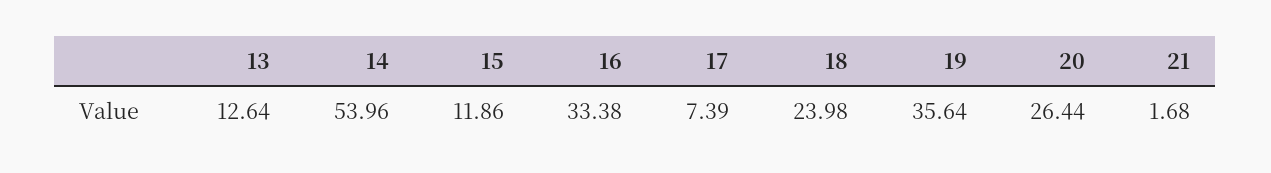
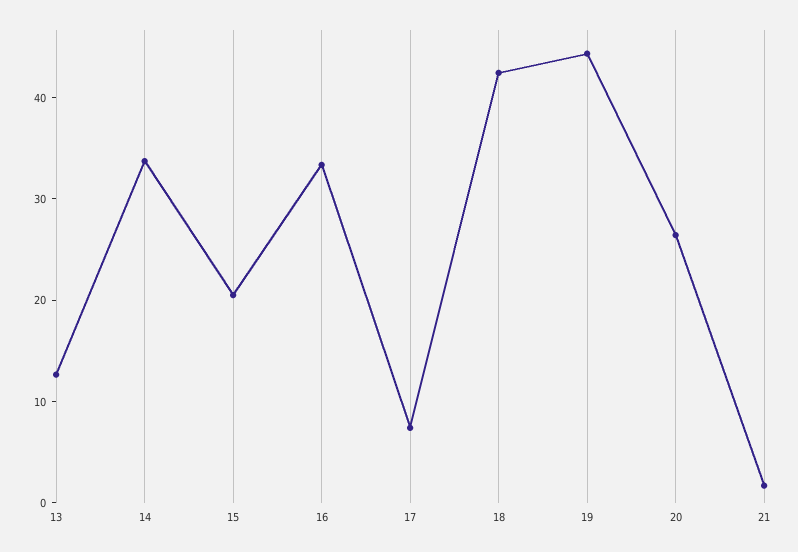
  {
    "13": 12.64,
-   "14": 53.96,
+   "14": 34,
-   "15": 11.86,
+   "15": 20,
    "16": 33.38,
    "17": 7.39,
-   "18": 23.98,
+   "18": 42,
-   "19": 35.64,
+   "19": 44,
    "20": 26.44,
    "21": 1.68
  }

